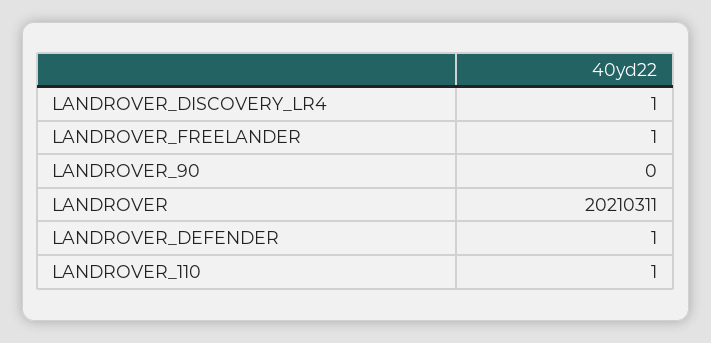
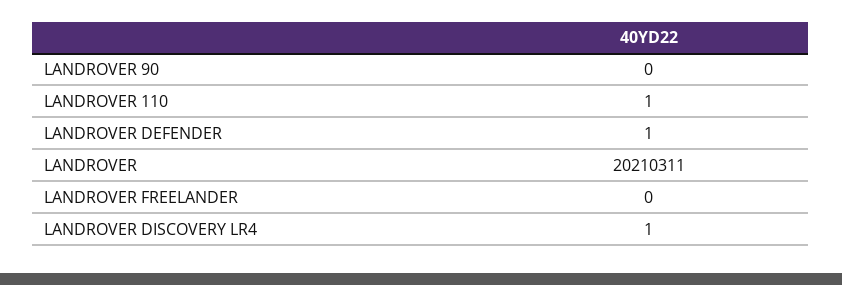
  {
    "LANDROVER_DISCOVERY_LR4": 1,
-   "LANDROVER_FREELANDER": 1,
+   "LANDROVER_FREELANDER": 0,
    "LANDROVER_90": 0,
    "LANDROVER": 20210311,
    "LANDROVER_DEFENDER": 1,
    "LANDROVER_110": 1
  }

